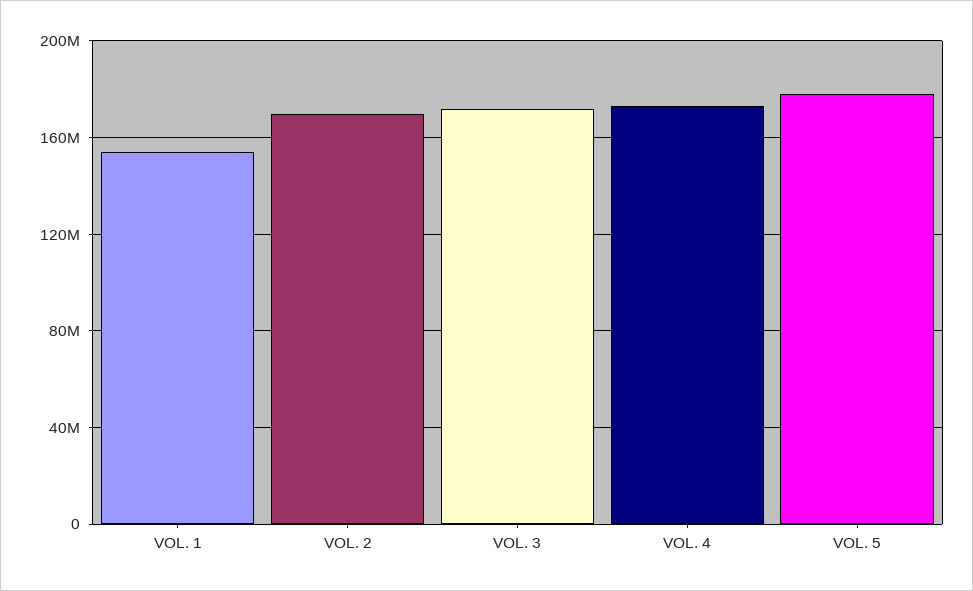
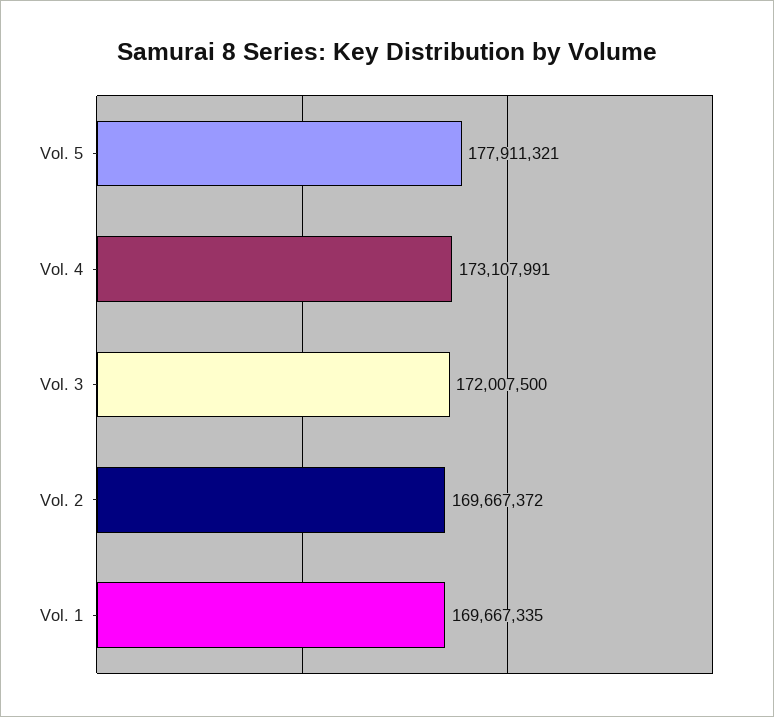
  {
-   "VOL. 1": 155000000,
+   "VOL. 1": 169667335,
    "VOL. 2": 169667372,
    "VOL. 3": 172007500,
    "VOL. 4": 173107991,
    "VOL. 5": 177911321
  }

